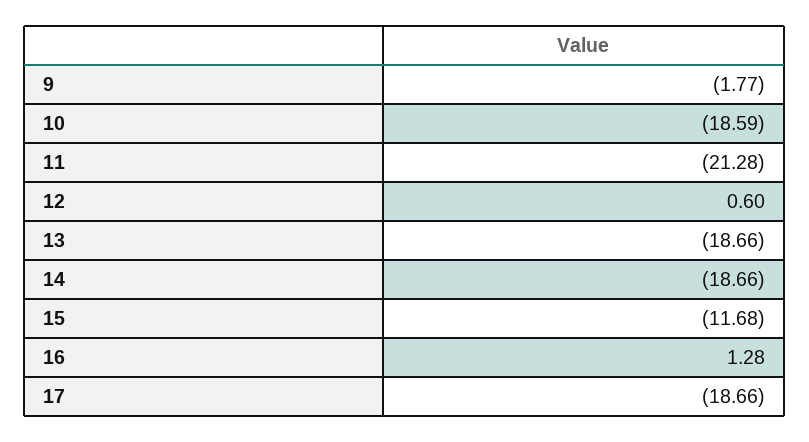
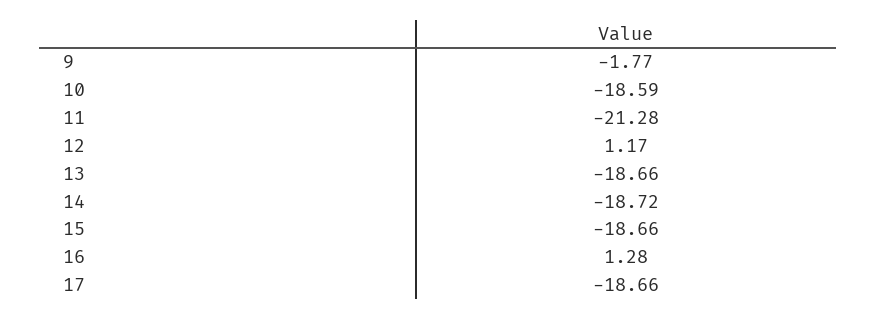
  {
    "9": -1.77,
    "10": -18.59,
    "11": -21.28,
-   "12": 0.6,
+   "12": 1.17,
    "13": -18.66,
-   "14": -18.66,
+   "14": -18.72,
-   "15": -11.68,
+   "15": -18.66,
    "16": 1.28,
    "17": -18.66
  }

